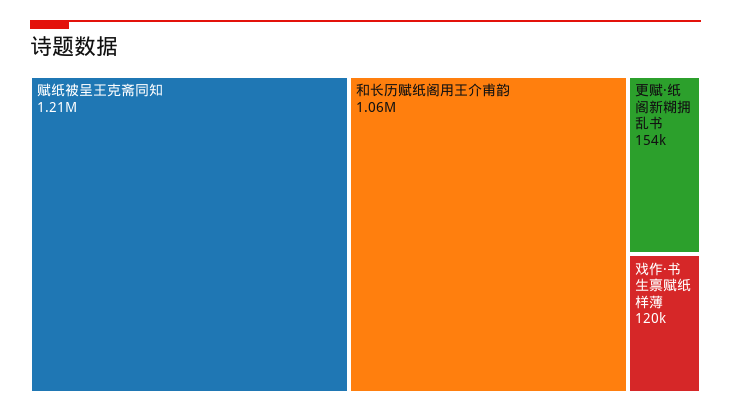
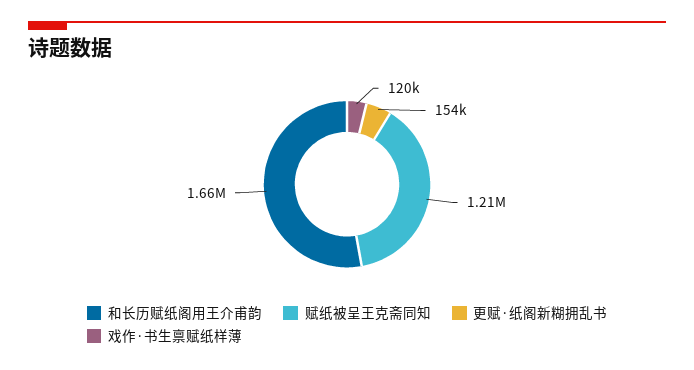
  {
    "赋纸被呈王克斋同知": 1210000,
-   "和长历赋纸阁用王介甫韵": 1060000,
+   "和长历赋纸阁用王介甫韵": 1660000,
    "更赋·纸阁新糊拥乱书": 154000,
    "戏作·书生禀赋纸样薄": 120000
  }

